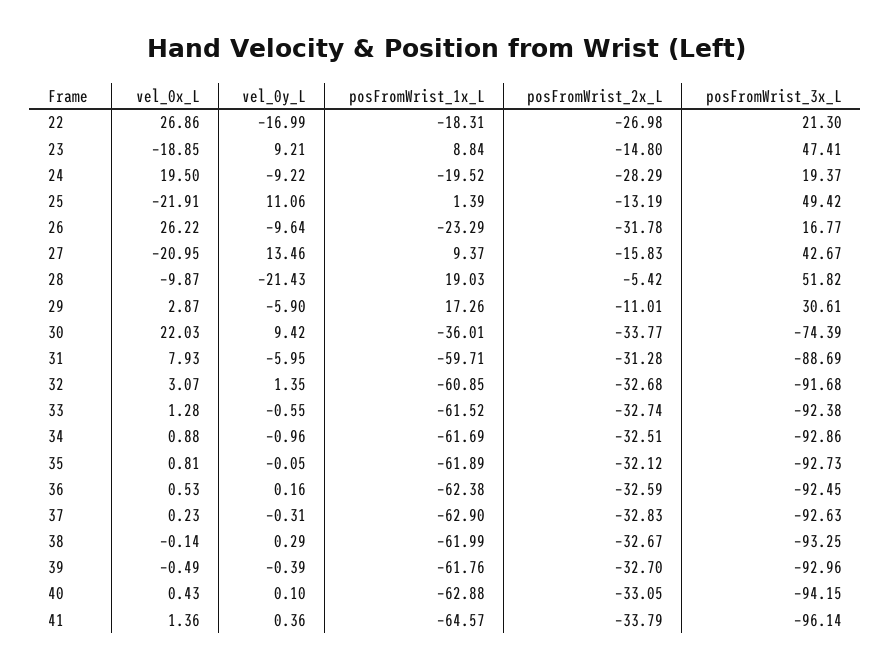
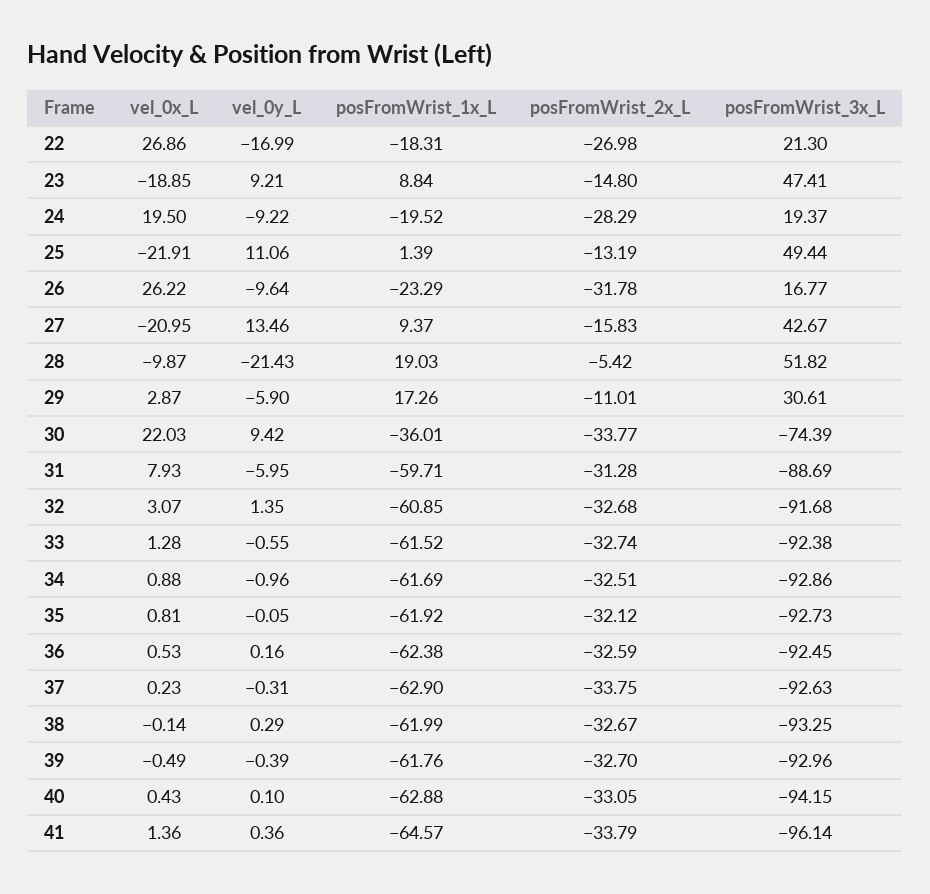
  {
    "vel_0x_L": {
      "22": 26.86,
      "23": -18.85,
      "24": 19.5,
      "25": -21.91,
      "26": 26.22,
      "27": -20.95,
      "28": -9.87,
      "29": 2.87,
      "30": 22.03,
      "31": 7.93,
      "32": 3.07,
      "33": 1.28,
      "34": 0.88,
      "35": 0.81,
      "36": 0.53,
      "37": 0.23,
      "38": -0.14,
      "39": -0.49,
      "40": 0.43,
      "41": 1.36
    },
    "vel_0y_L": {
      "22": -16.99,
      "23": 9.21,
      "24": -9.22,
      "25": 11.06,
      "26": -9.64,
      "27": 13.46,
      "28": -21.43,
      "29": -5.9,
      "30": 9.42,
      "31": -5.95,
      "32": 1.35,
      "33": -0.55,
      "34": -0.96,
      "35": -0.05,
      "36": 0.16,
      "37": -0.31,
      "38": 0.29,
      "39": -0.39,
      "40": 0.1,
      "41": 0.36
    },
    "posFromWrist_1x_L": {
      "22": -18.31,
      "23": 8.84,
      "24": -19.52,
      "25": 1.39,
      "26": -23.29,
      "27": 9.37,
      "28": 19.03,
      "29": 17.26,
      "30": -36.01,
      "31": -59.71,
      "32": -60.85,
      "33": -61.52,
      "34": -61.69,
-     "35": -61.89,
+     "35": -61.92,
      "36": -62.38,
      "37": -62.9,
      "38": -61.99,
      "39": -61.76,
      "40": -62.88,
      "41": -64.57
    },
    "posFromWrist_2x_L": {
      "22": -26.98,
      "23": -14.8,
      "24": -28.29,
      "25": -13.19,
      "26": -31.78,
      "27": -15.83,
      "28": -5.42,
      "29": -11.01,
      "30": -33.77,
      "31": -31.28,
      "32": -32.68,
      "33": -32.74,
      "34": -32.51,
      "35": -32.12,
      "36": -32.59,
-     "37": -32.83,
+     "37": -33.75,
      "38": -32.67,
      "39": -32.7,
      "40": -33.05,
      "41": -33.79
    },
    "posFromWrist_3x_L": {
      "22": 21.3,
      "23": 47.41,
      "24": 19.37,
-     "25": 49.42,
+     "25": 49.44,
      "26": 16.77,
      "27": 42.67,
      "28": 51.82,
      "29": 30.61,
      "30": -74.39,
      "31": -88.69,
      "32": -91.68,
      "33": -92.38,
      "34": -92.86,
      "35": -92.73,
      "36": -92.45,
      "37": -92.63,
      "38": -93.25,
      "39": -92.96,
      "40": -94.15,
      "41": -96.14
    }
  }

